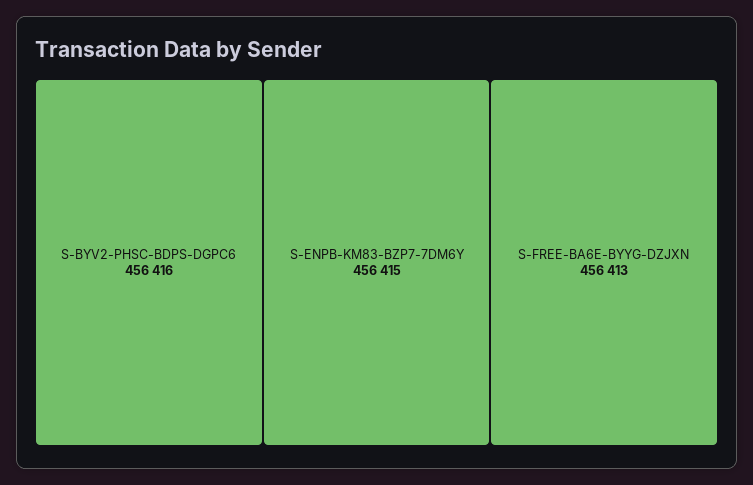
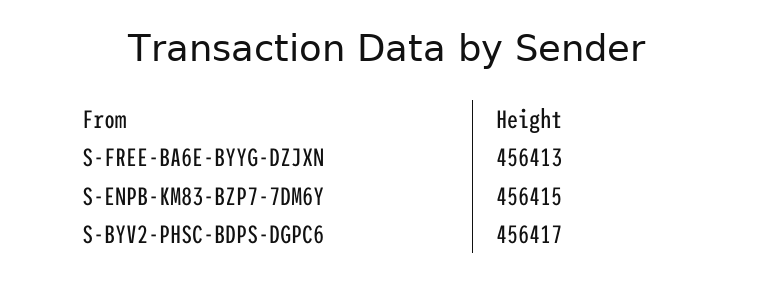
  {
-   "S-BYV2-PHSC-BDPS-DGPC6": 456416,
+   "S-BYV2-PHSC-BDPS-DGPC6": 456417,
    "S-ENPB-KM83-BZP7-7DM6Y": 456415,
    "S-FREE-BA6E-BYYG-DZJXN": 456413
  }

